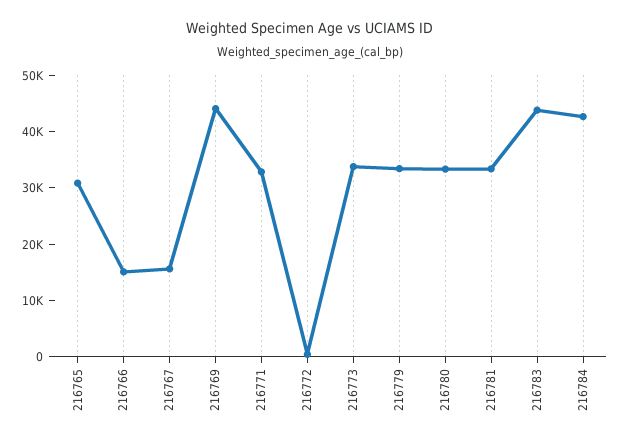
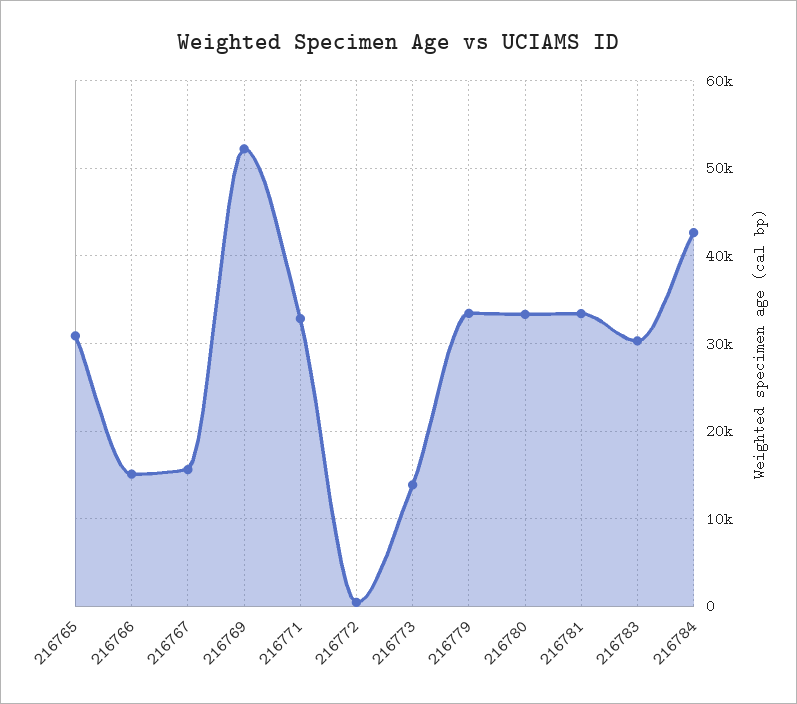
  {
    "216765": 31000,
    "216766": 15000,
    "216767": 16000,
-   "216769": 44000,
+   "216769": 52000,
    "216771": 33000,
    "216772": 0,
-   "216773": 34000,
+   "216773": 14000,
    "216779": 33000,
    "216780": 33000,
    "216781": 33000,
-   "216783": 44000,
+   "216783": 30000,
    "216784": 43000
  }

